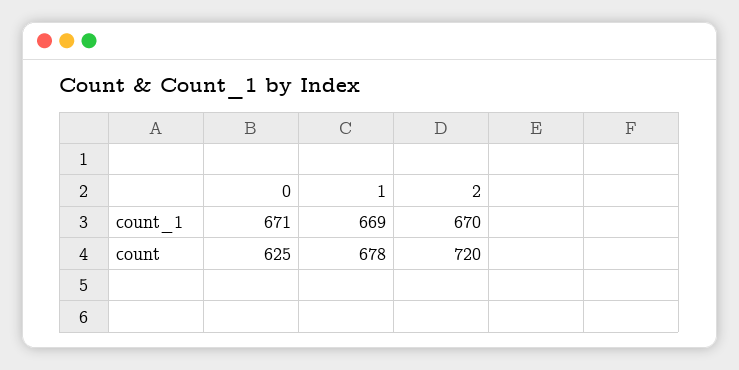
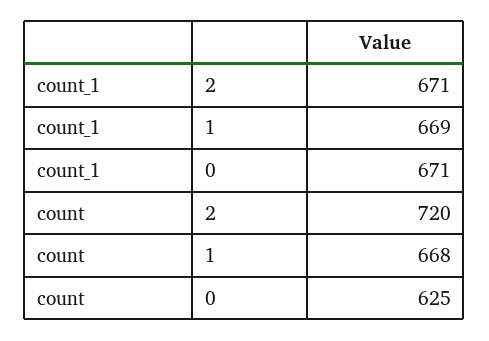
  {
    "0": {
      "count_1": 671,
      "count": 625
    },
    "1": {
      "count_1": 669,
-     "count": 678
+     "count": 668
    },
    "2": {
-     "count_1": 670,
+     "count_1": 671,
      "count": 720
    }
  }

